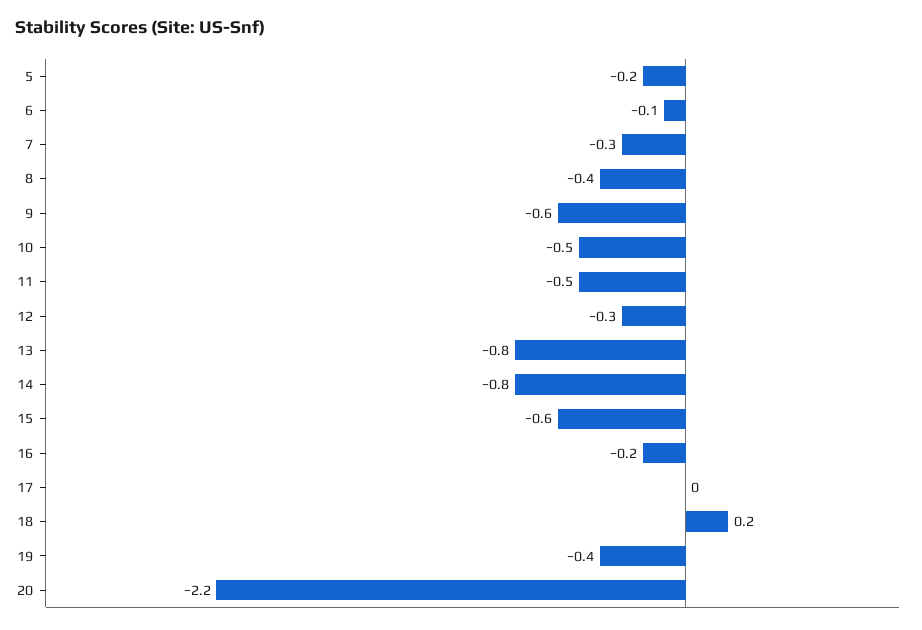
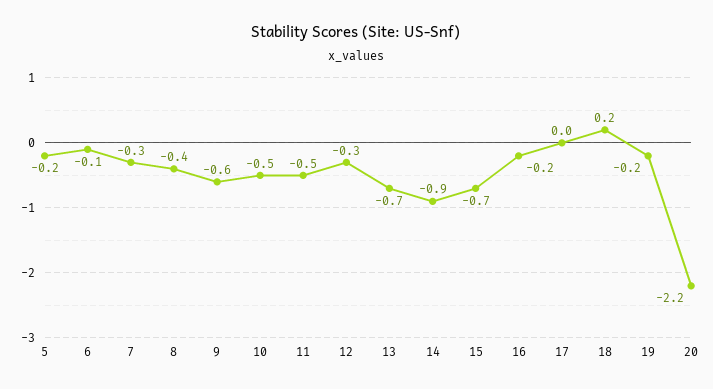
  {
    "5": -0.2,
    "6": -0.1,
    "7": -0.3,
    "8": -0.4,
    "9": -0.6,
    "10": -0.5,
    "11": -0.5,
    "12": -0.3,
-   "13": -0.8,
+   "13": -0.7,
-   "14": -0.8,
+   "14": -0.9,
-   "15": -0.6,
+   "15": -0.7,
    "16": -0.2,
    "17": 0,
    "18": 0.2,
-   "19": -0.4,
+   "19": -0.2,
    "20": -2.2
  }

